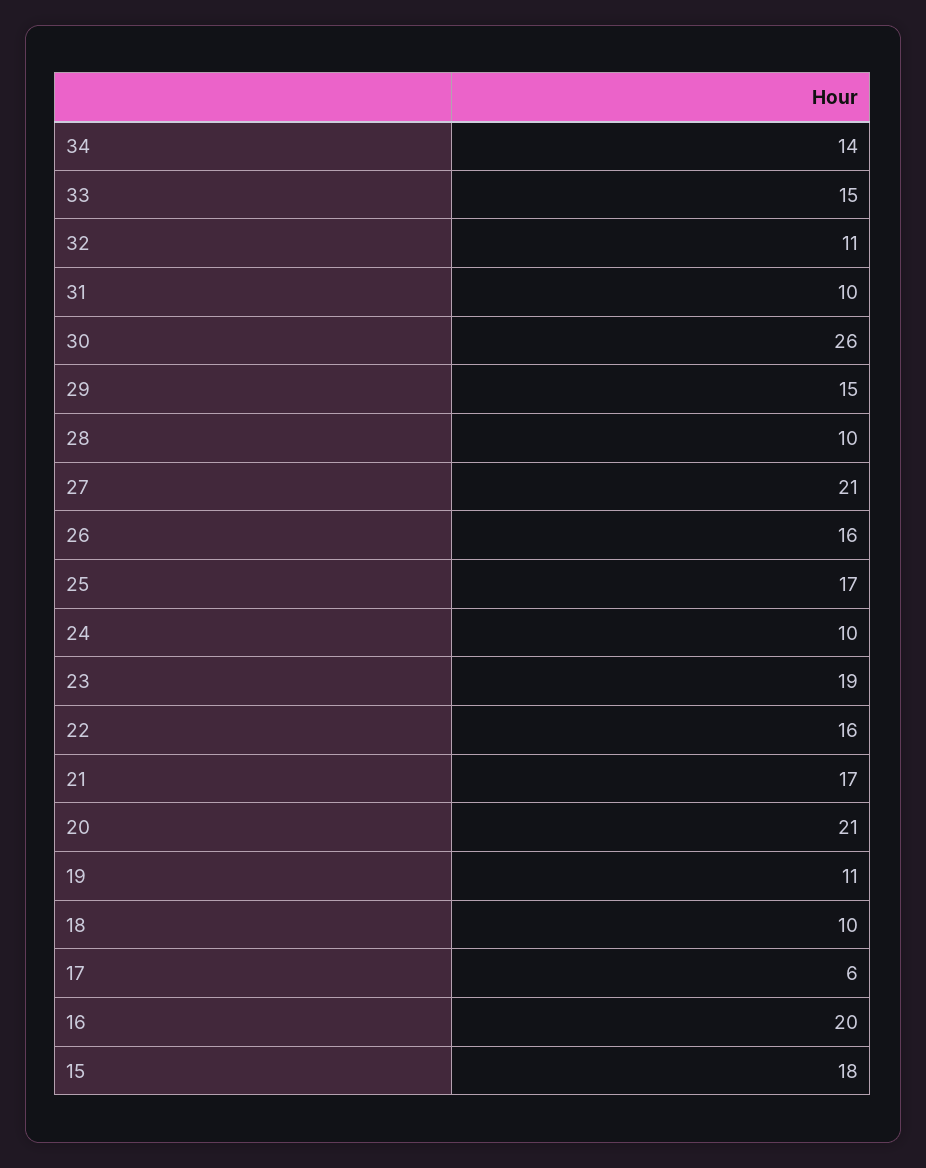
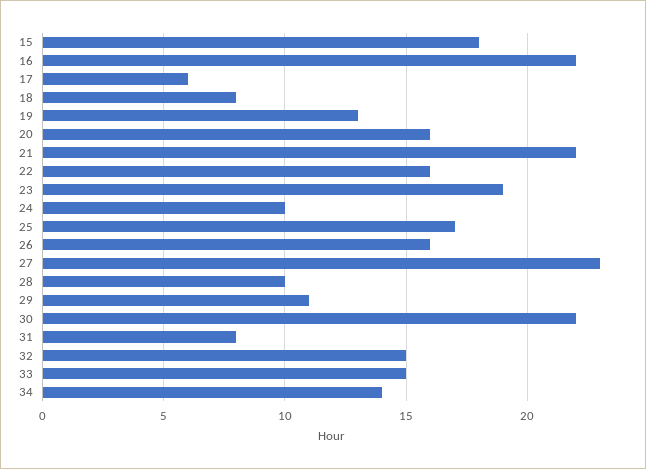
  {
    "34": 14,
    "33": 15,
-   "32": 11,
+   "32": 15,
-   "31": 10,
+   "31": 8,
-   "30": 26,
+   "30": 22,
-   "29": 15,
+   "29": 11,
    "28": 10,
-   "27": 21,
+   "27": 23,
    "26": 16,
    "25": 17,
    "24": 10,
    "23": 19,
    "22": 16,
-   "21": 17,
+   "21": 22,
-   "20": 21,
+   "20": 16,
-   "19": 11,
+   "19": 13,
-   "18": 10,
+   "18": 8,
    "17": 6,
-   "16": 20,
+   "16": 22,
    "15": 18
  }

